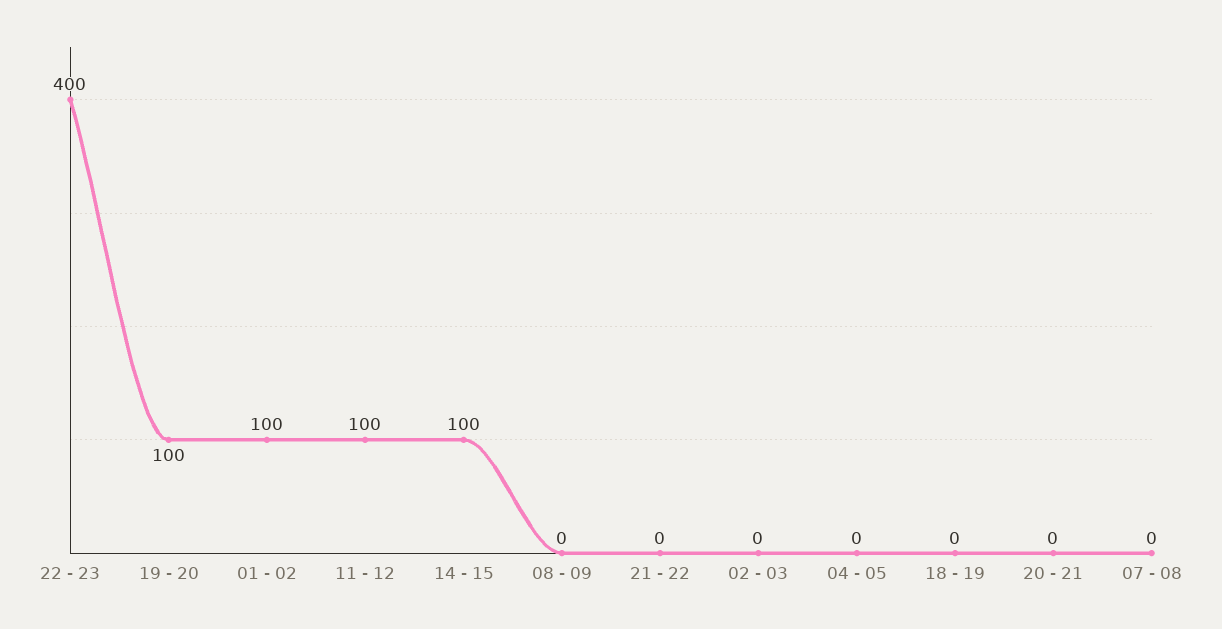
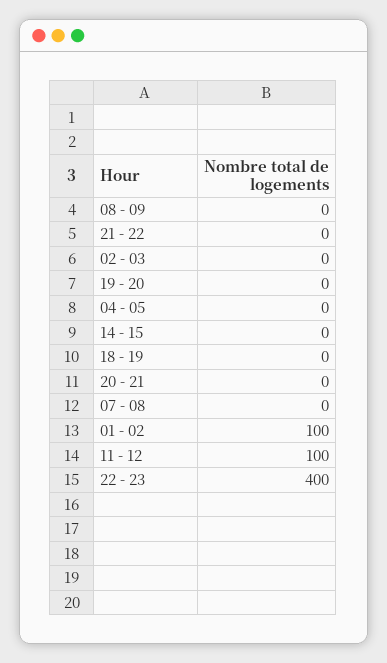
  {
    "22 - 23": 400,
-   "19 - 20": 100,
+   "19 - 20": 0,
    "01 - 02": 100,
    "11 - 12": 100,
-   "14 - 15": 100,
+   "14 - 15": 0,
    "08 - 09": 0,
    "21 - 22": 0,
    "02 - 03": 0,
    "04 - 05": 0,
    "18 - 19": 0,
    "20 - 21": 0,
    "07 - 08": 0
  }

